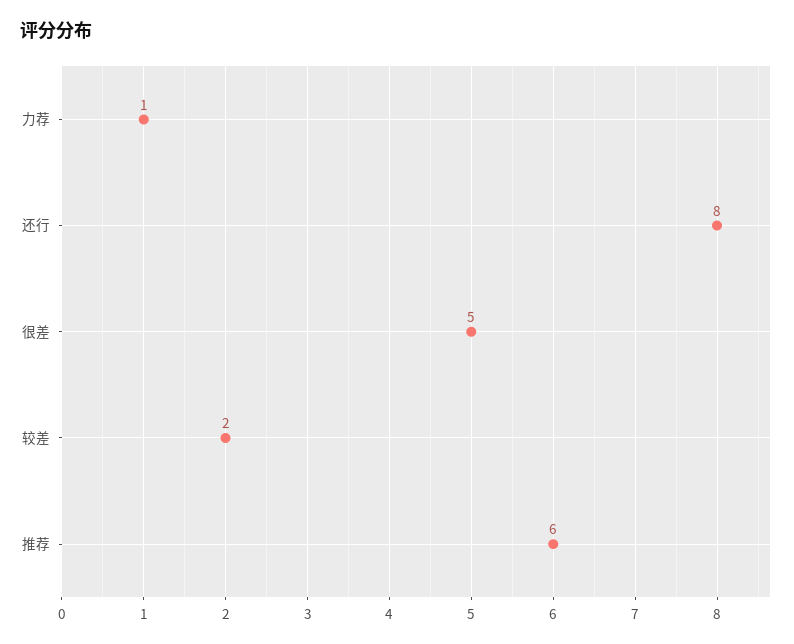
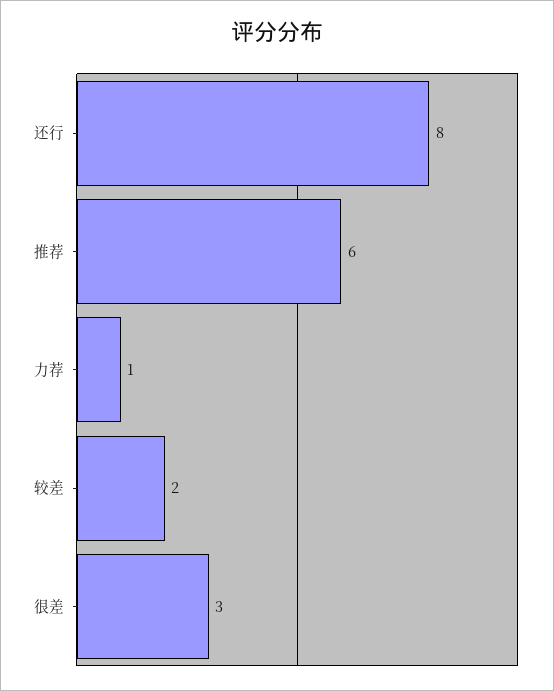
  {
    "力荐": 1,
    "还行": 8,
-   "很差": 5,
+   "很差": 3,
    "较差": 2,
    "推荐": 6
  }

